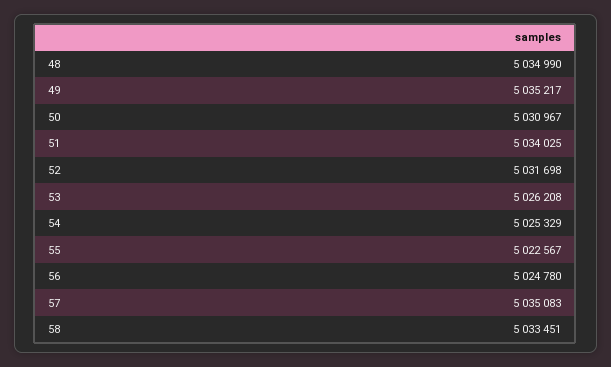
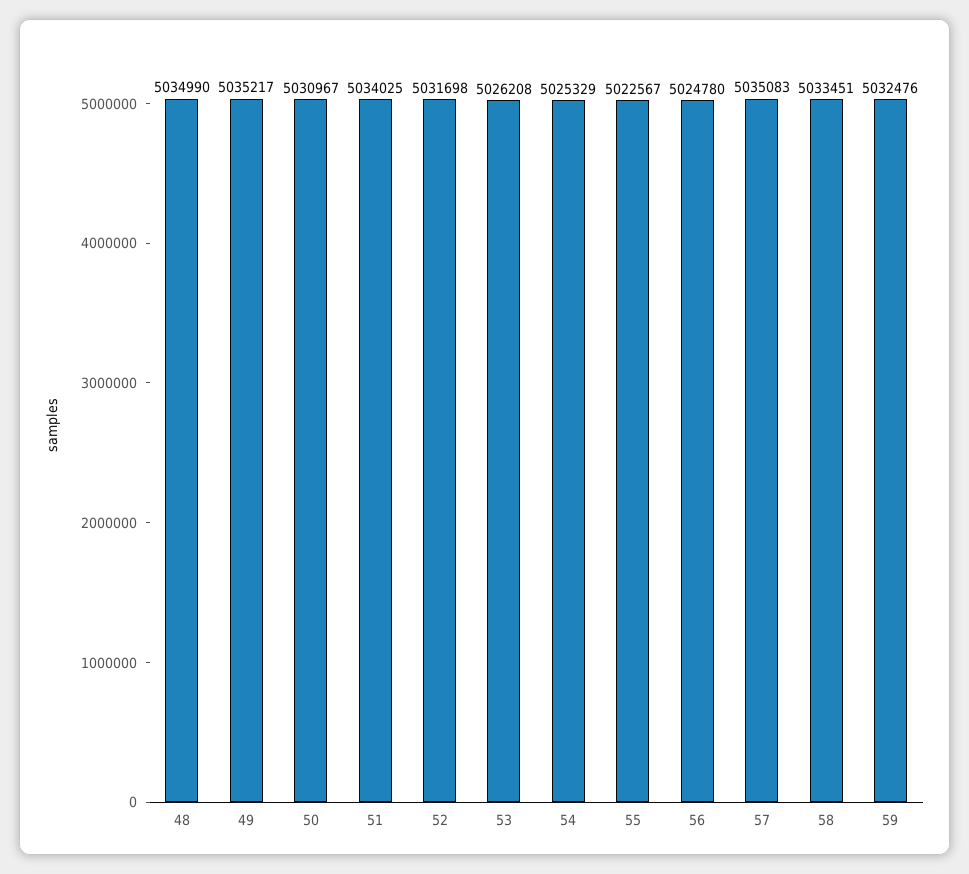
  {
    "48": 5034990,
    "49": 5035217,
    "50": 5030967,
    "51": 5034025,
    "52": 5031698,
    "53": 5026208,
    "54": 5025329,
    "55": 5022567,
    "56": 5024780,
    "57": 5035083,
-   "58": 5033451
+   "58": 5033451,
+   "59": 5032476
  }

